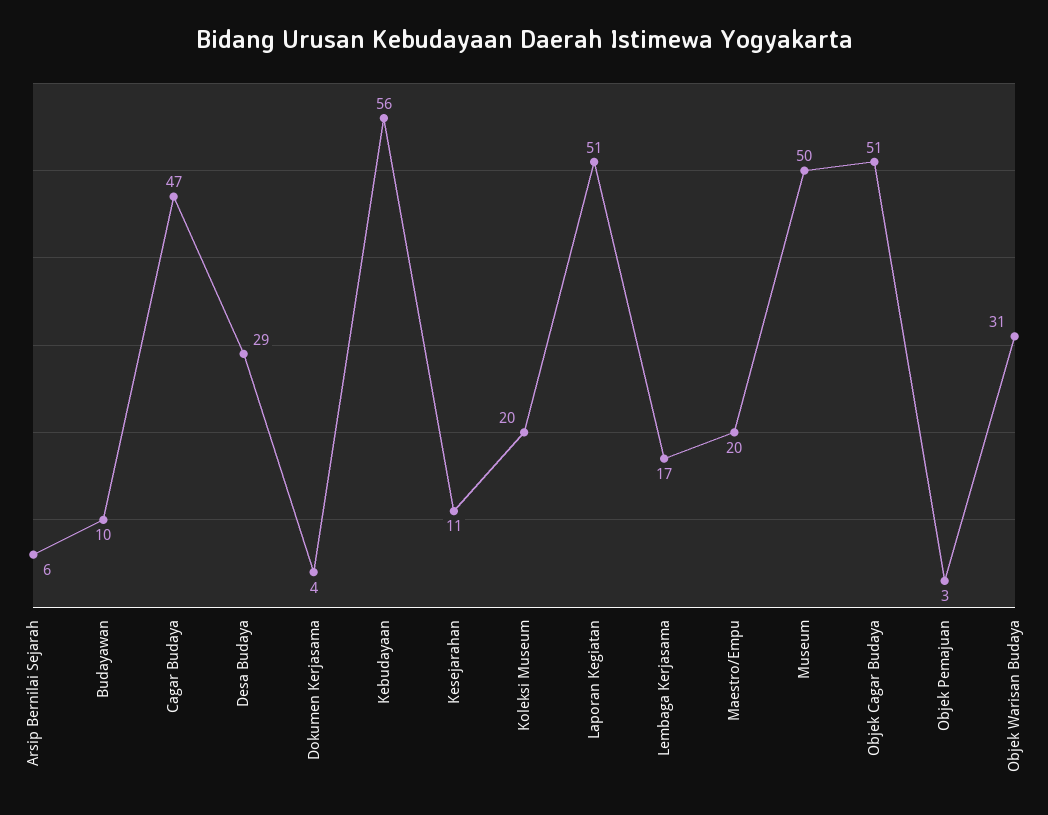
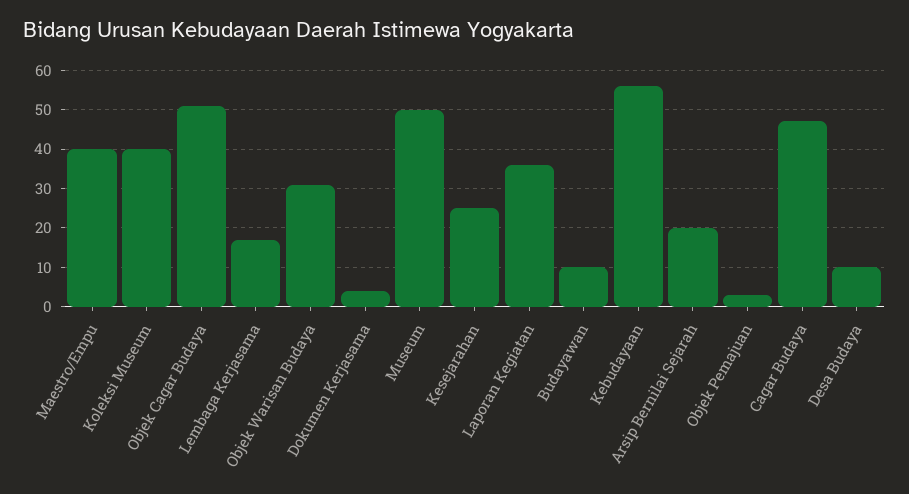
  {
-   "Arsip Bernilai Sejarah": 6,
+   "Arsip Bernilai Sejarah": 20,
    "Budayawan": 10,
    "Cagar Budaya": 47,
-   "Desa Budaya": 29,
+   "Desa Budaya": 10,
    "Dokumen Kerjasama": 4,
    "Kebudayaan": 56,
-   "Kesejarahan": 11,
+   "Kesejarahan": 25,
-   "Koleksi Museum": 20,
+   "Koleksi Museum": 40,
-   "Laporan Kegiatan": 51,
+   "Laporan Kegiatan": 35,
    "Lembaga Kerjasama": 17,
-   "Maestro/Empu": 20,
+   "Maestro/Empu": 40,
    "Museum": 50,
    "Objek Cagar Budaya": 51,
    "Objek Pemajuan": 3,
    "Objek Warisan Budaya": 31
  }

